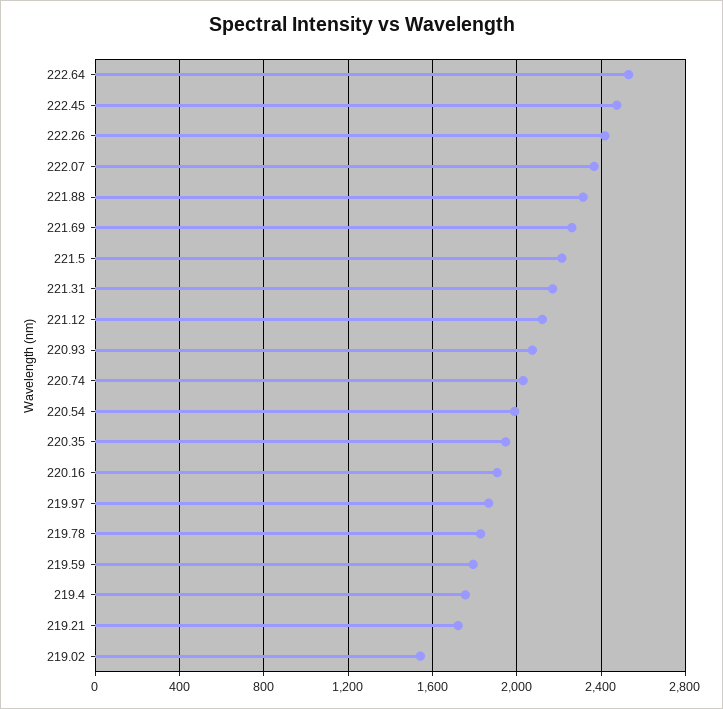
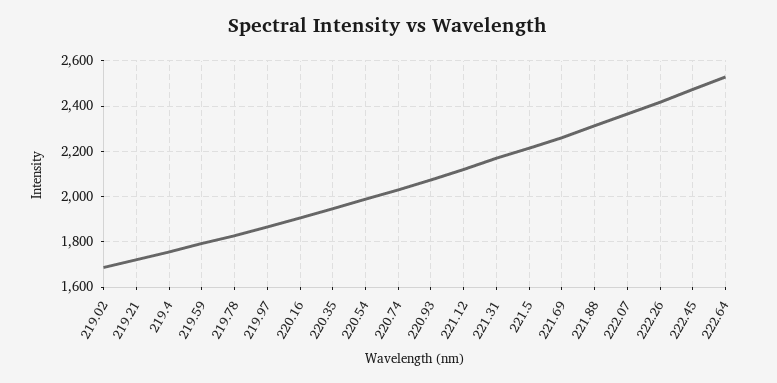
  {
    "222.64": 2550,
    "222.45": 2450,
    "222.26": 2400,
    "222.07": 2350,
    "221.88": 2300,
    "221.69": 2250,
    "221.5": 2200,
    "221.31": 2150,
    "221.12": 2100,
    "220.93": 2050,
    "220.74": 2050,
    "220.54": 2000,
    "220.35": 1950,
    "220.16": 1900,
    "219.97": 1850,
    "219.78": 1850,
    "219.59": 1800,
    "219.4": 1750,
    "219.21": 1700,
-   "219.02": 1550
+   "219.02": 1700
  }

